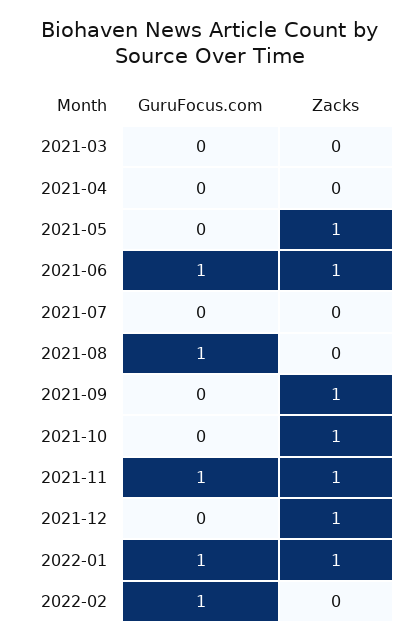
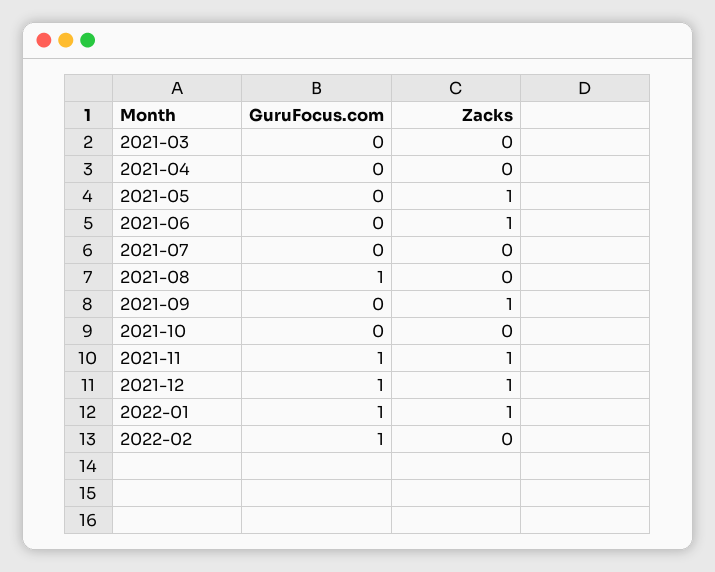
  {
    "GuruFocus.com": {
      "2021-03": 0,
      "2021-04": 0,
      "2021-05": 0,
-     "2021-06": 1,
+     "2021-06": 0,
      "2021-07": 0,
      "2021-08": 1,
      "2021-09": 0,
      "2021-10": 0,
      "2021-11": 1,
-     "2021-12": 0,
+     "2021-12": 1,
      "2022-01": 1,
      "2022-02": 1
    },
    "Zacks": {
      "2021-03": 0,
      "2021-04": 0,
      "2021-05": 1,
      "2021-06": 1,
      "2021-07": 0,
      "2021-08": 0,
      "2021-09": 1,
-     "2021-10": 1,
+     "2021-10": 0,
      "2021-11": 1,
      "2021-12": 1,
      "2022-01": 1,
      "2022-02": 0
    }
  }

